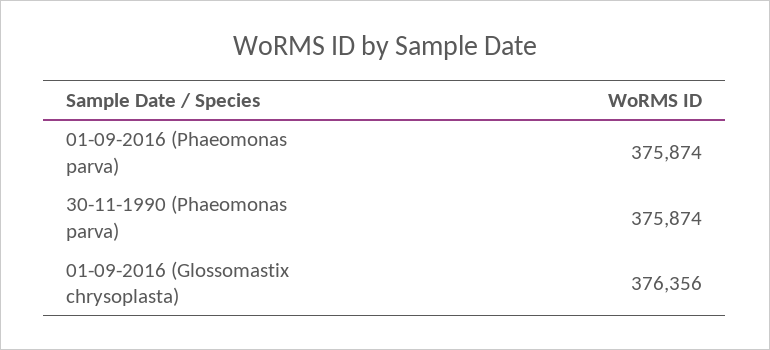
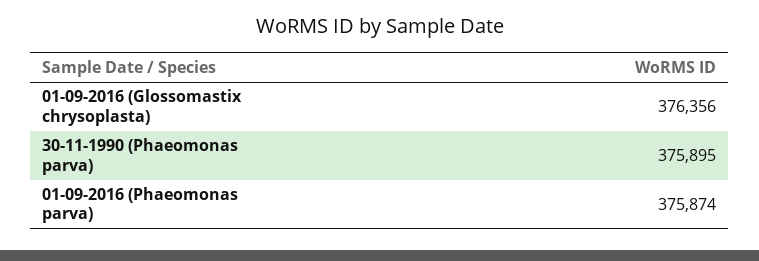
  {
    "01-09-2016 (Phaeomonas parva)": 375874,
-   "30-11-1990 (Phaeomonas parva)": 375874,
+   "30-11-1990 (Phaeomonas parva)": 375895,
    "01-09-2016 (Glossomastix chrysoplasta)": 376356
  }

